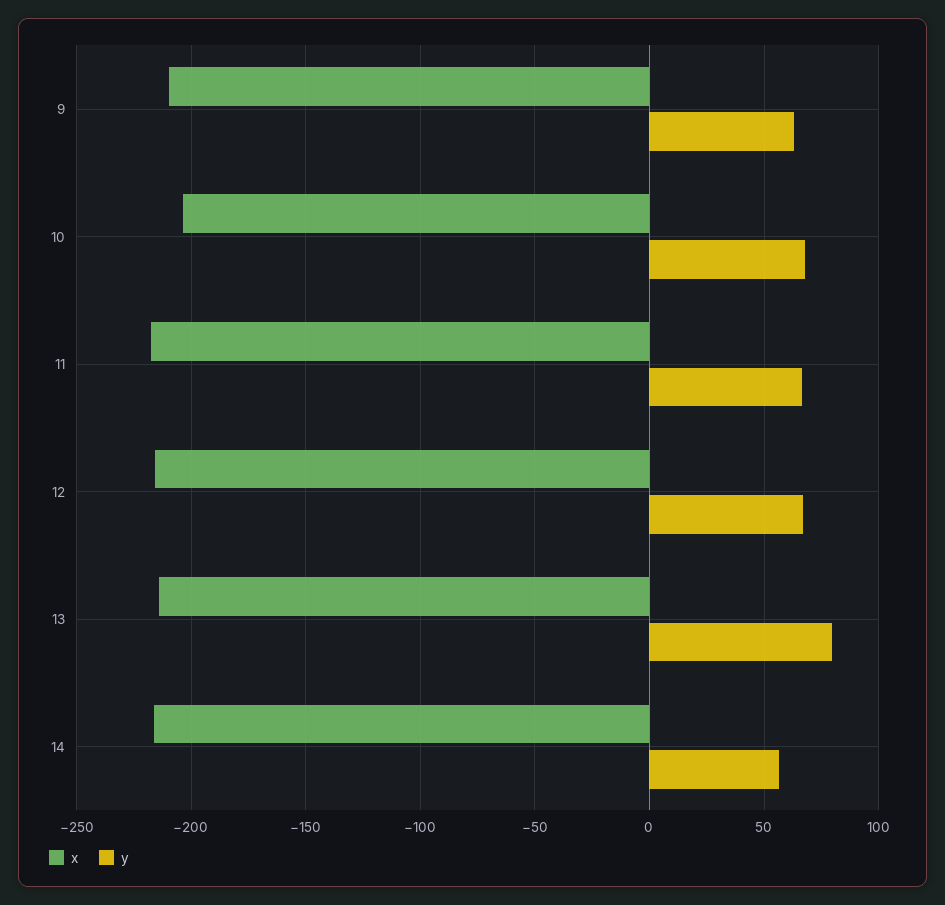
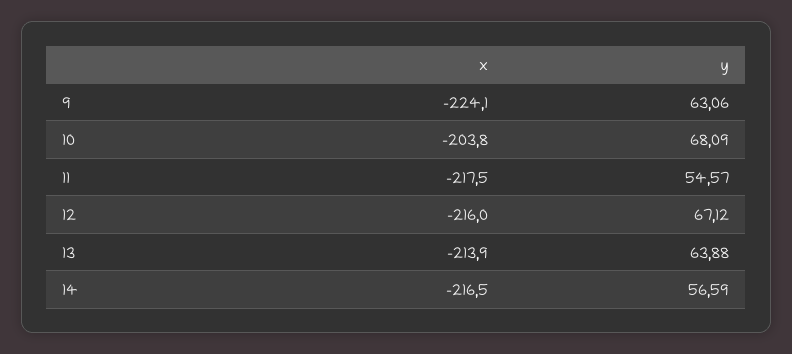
  {
    "x": {
-     "9": -210,
+     "9": -224.1,
      "10": -203.8,
      "11": -217.5,
      "12": -216,
      "13": -213.9,
      "14": -216.5
    },
    "y": {
      "9": 63.06,
      "10": 68.09,
-     "11": 65,
+     "11": 54.57,
      "12": 67.12,
-     "13": 80,
+     "13": 63.88,
      "14": 56.59
    }
  }

